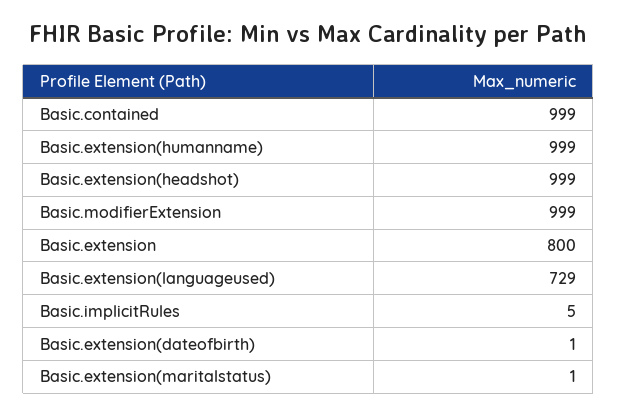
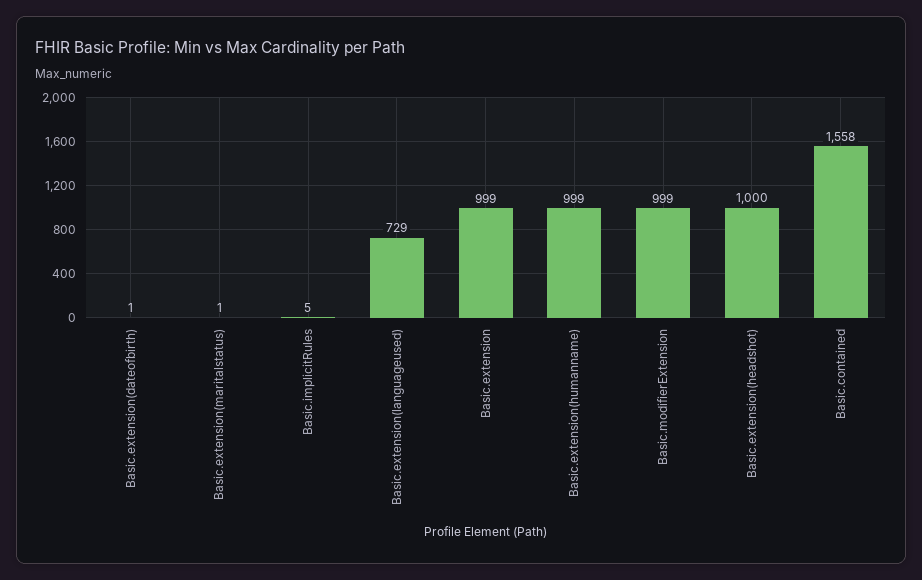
  {
-   "Basic.contained": 999,
+   "Basic.contained": 1558,
    "Basic.extension(humanname)": 999,
-   "Basic.extension(headshot)": 999,
+   "Basic.extension(headshot)": 1000,
    "Basic.modifierExtension": 999,
-   "Basic.extension": 800,
+   "Basic.extension": 999,
    "Basic.extension(languageused)": 729,
    "Basic.implicitRules": 5,
    "Basic.extension(dateofbirth)": 1,
    "Basic.extension(maritalstatus)": 1
  }

